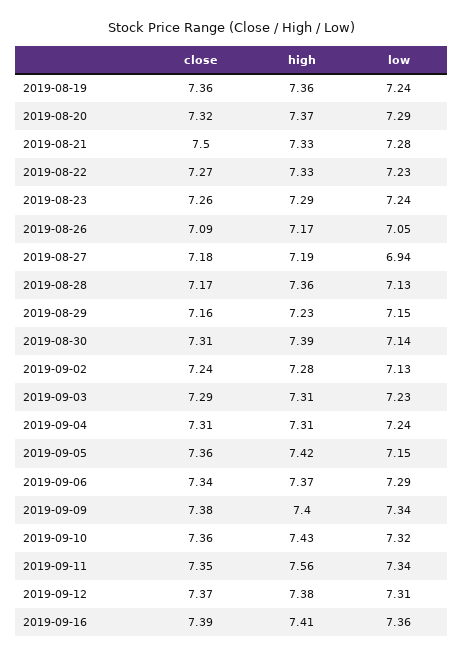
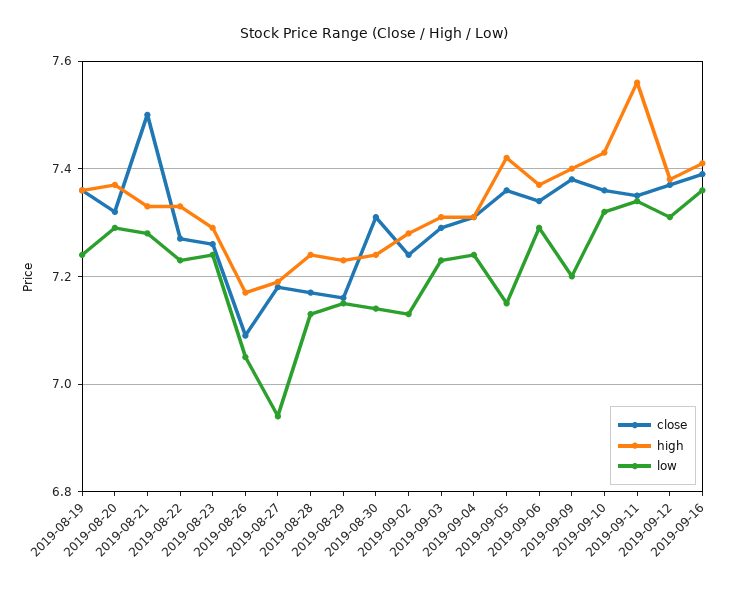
  {
    "close": {
      "2019-08-19": 7.36,
      "2019-08-20": 7.32,
      "2019-08-21": 7.5,
      "2019-08-22": 7.27,
      "2019-08-23": 7.26,
      "2019-08-26": 7.09,
      "2019-08-27": 7.18,
      "2019-08-28": 7.17,
      "2019-08-29": 7.16,
      "2019-08-30": 7.31,
      "2019-09-02": 7.24,
      "2019-09-03": 7.29,
      "2019-09-04": 7.31,
      "2019-09-05": 7.36,
      "2019-09-06": 7.34,
      "2019-09-09": 7.38,
      "2019-09-10": 7.36,
      "2019-09-11": 7.35,
      "2019-09-12": 7.37,
      "2019-09-16": 7.39
    },
    "high": {
      "2019-08-19": 7.36,
      "2019-08-20": 7.37,
      "2019-08-21": 7.33,
      "2019-08-22": 7.33,
      "2019-08-23": 7.29,
      "2019-08-26": 7.17,
      "2019-08-27": 7.19,
-     "2019-08-28": 7.36,
+     "2019-08-28": 7.25,
      "2019-08-29": 7.23,
-     "2019-08-30": 7.39,
+     "2019-08-30": 7.25,
      "2019-09-02": 7.28,
      "2019-09-03": 7.31,
      "2019-09-04": 7.31,
      "2019-09-05": 7.42,
      "2019-09-06": 7.37,
      "2019-09-09": 7.4,
      "2019-09-10": 7.43,
      "2019-09-11": 7.56,
      "2019-09-12": 7.38,
      "2019-09-16": 7.41
    },
    "low": {
      "2019-08-19": 7.24,
      "2019-08-20": 7.29,
      "2019-08-21": 7.28,
      "2019-08-22": 7.23,
      "2019-08-23": 7.24,
      "2019-08-26": 7.05,
      "2019-08-27": 6.94,
      "2019-08-28": 7.13,
      "2019-08-29": 7.15,
      "2019-08-30": 7.14,
      "2019-09-02": 7.13,
      "2019-09-03": 7.23,
      "2019-09-04": 7.24,
      "2019-09-05": 7.15,
      "2019-09-06": 7.29,
-     "2019-09-09": 7.34,
+     "2019-09-09": 7.2,
      "2019-09-10": 7.32,
      "2019-09-11": 7.34,
      "2019-09-12": 7.31,
      "2019-09-16": 7.36
    }
  }

